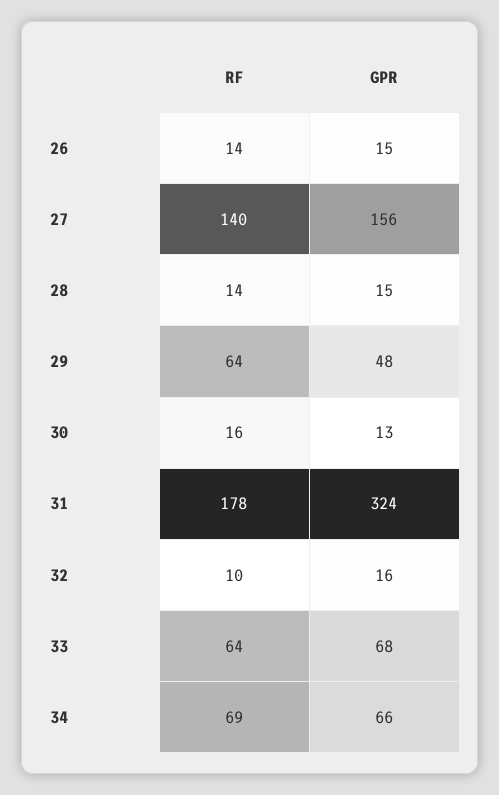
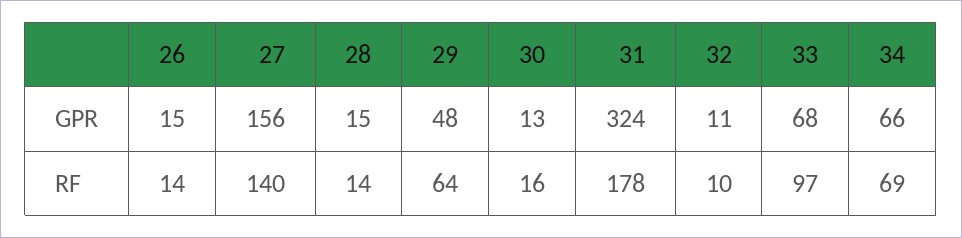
  {
    "RF": {
      "26": 14,
      "27": 140,
      "28": 14,
      "29": 64,
      "30": 16,
      "31": 178,
      "32": 10,
-     "33": 64,
+     "33": 97,
      "34": 69
    },
    "GPR": {
      "26": 15,
      "27": 156,
      "28": 15,
      "29": 48,
      "30": 13,
      "31": 324,
-     "32": 16,
+     "32": 11,
      "33": 68,
      "34": 66
    }
  }

